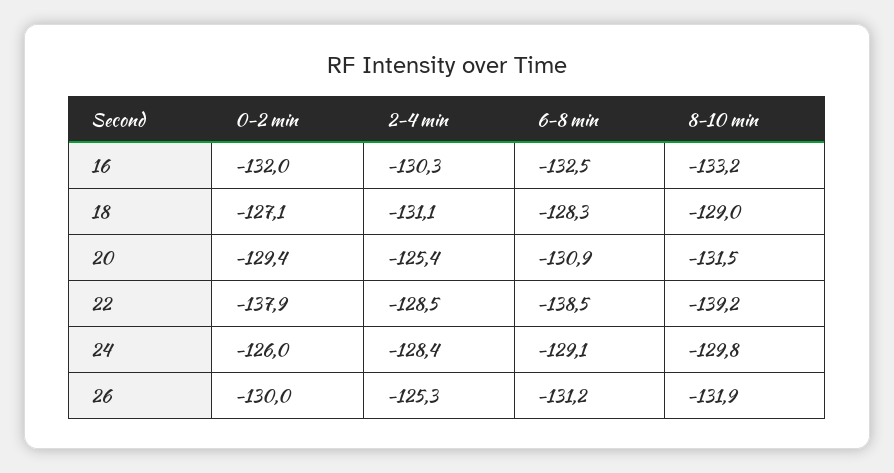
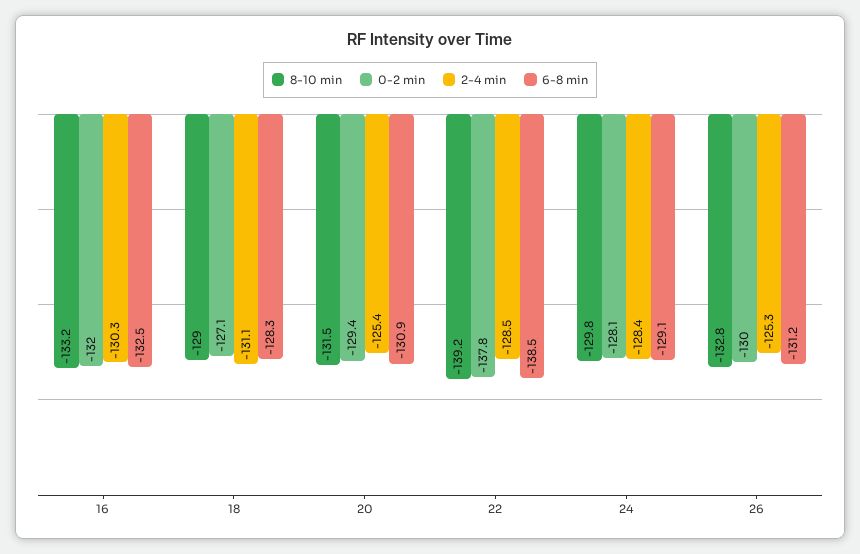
  {
    "0-2 min": {
      "16": -132,
      "18": -127.1,
      "20": -129.4,
-     "22": -137.9,
+     "22": -137.8,
-     "24": -126,
+     "24": -128.1,
      "26": -130
    },
    "2-4 min": {
      "16": -130.3,
      "18": -131.1,
      "20": -125.4,
      "22": -128.5,
      "24": -128.4,
      "26": -125.3
    },
    "6-8 min": {
      "16": -132.5,
      "18": -128.3,
      "20": -130.9,
      "22": -138.5,
      "24": -129.1,
      "26": -131.2
    },
    "8-10 min": {
      "16": -133.2,
      "18": -129,
      "20": -131.5,
      "22": -139.2,
      "24": -129.8,
-     "26": -131.9
+     "26": -132.8
    }
  }

